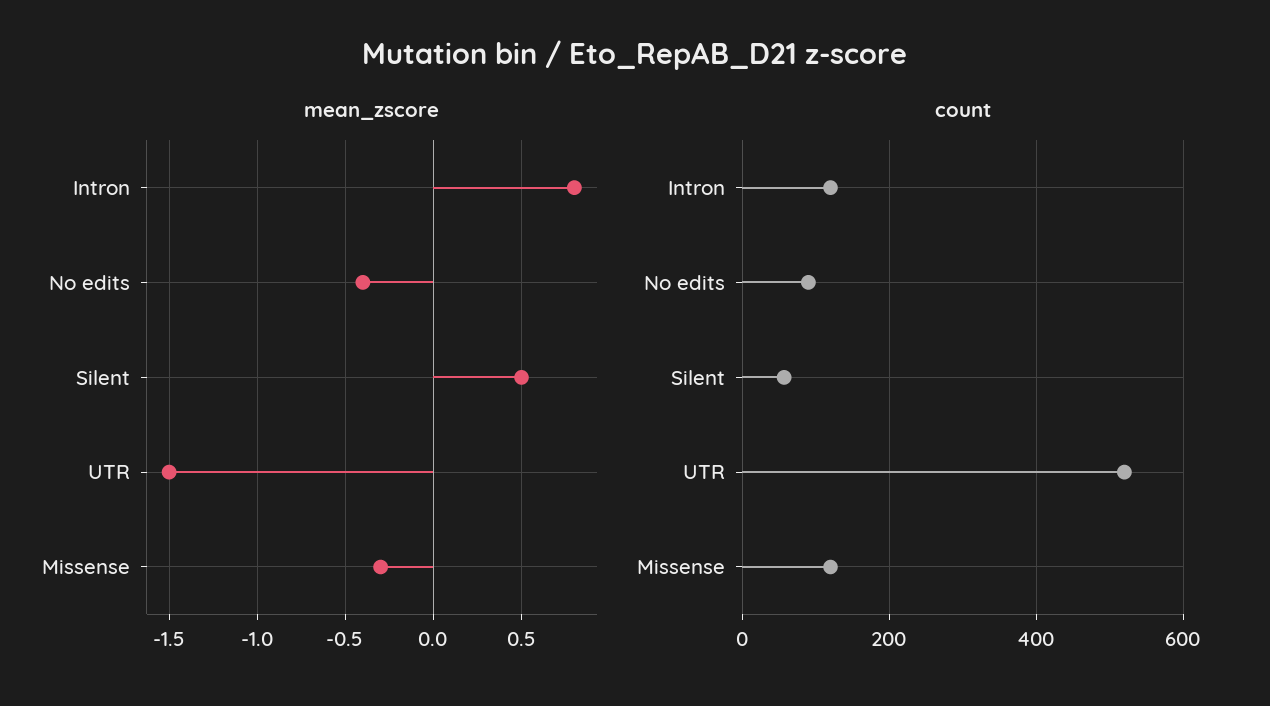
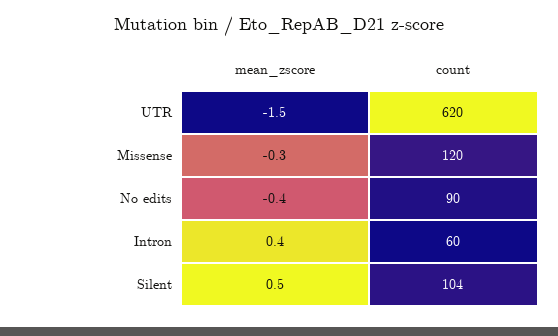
  {
    "mean_zscore": {
-     "Intron": 0.8,
+     "Intron": 0.4,
      "No edits": -0.4,
      "Silent": 0.5,
      "UTR": -1.5,
      "Missense": -0.3
    },
    "count": {
-     "Intron": 120,
+     "Intron": 60,
      "No edits": 90,
-     "Silent": 60,
+     "Silent": 104,
-     "UTR": 520,
+     "UTR": 620,
      "Missense": 120
    }
  }

